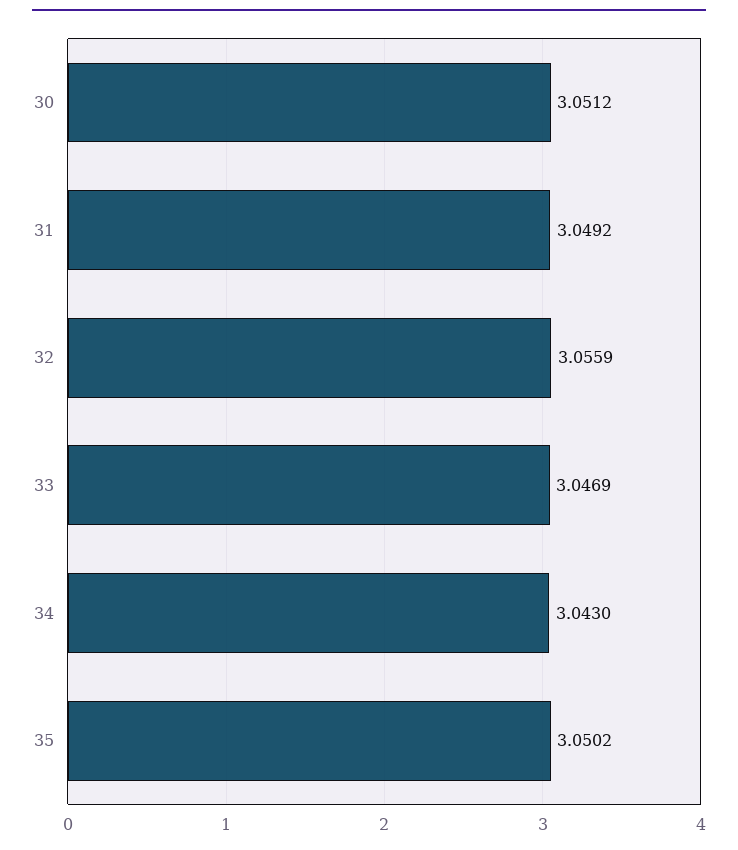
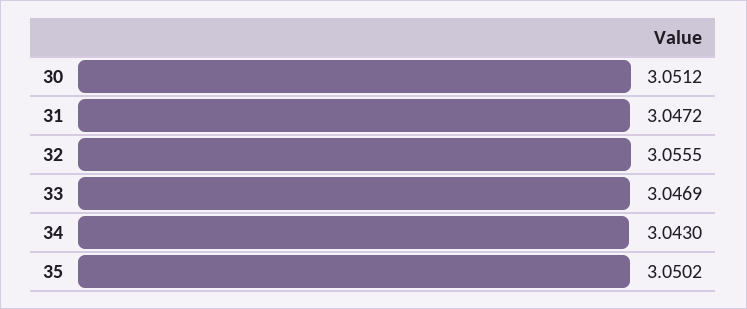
  {
    "30": 3.0512,
-   "31": 3.0492,
+   "31": 3.0472,
-   "32": 3.0559,
+   "32": 3.0555,
    "33": 3.0469,
    "34": 3.043,
    "35": 3.0502
  }

